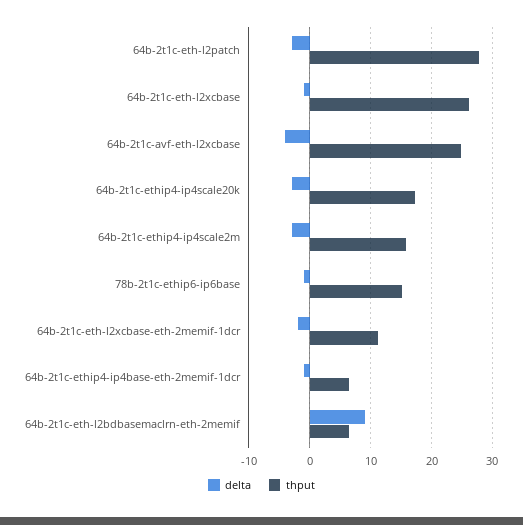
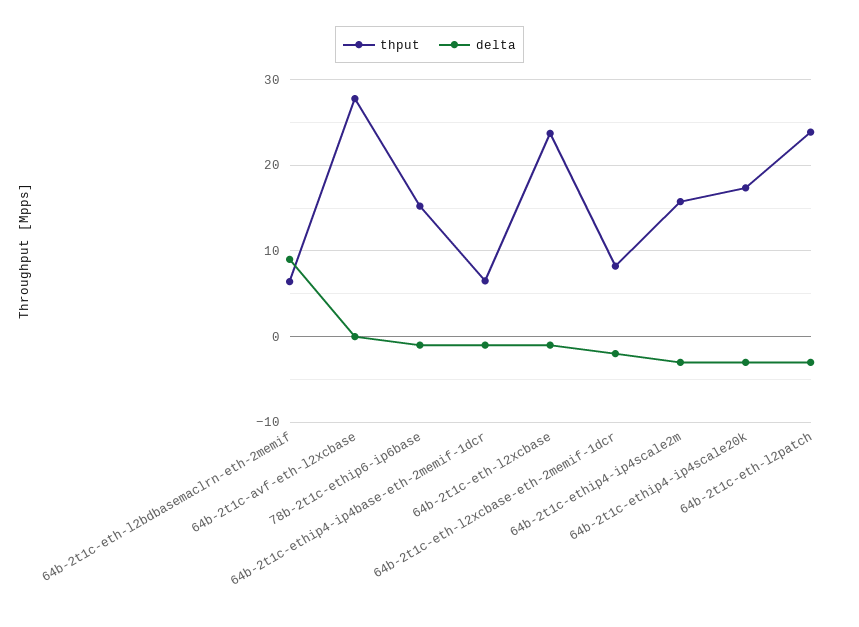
  {
    "delta": {
      "64b-2t1c-eth-l2patch": -3,
      "64b-2t1c-eth-l2xcbase": -1,
-     "64b-2t1c-avf-eth-l2xcbase": -4,
+     "64b-2t1c-avf-eth-l2xcbase": 0,
      "64b-2t1c-ethip4-ip4scale20k": -3,
      "64b-2t1c-ethip4-ip4scale2m": -3,
      "78b-2t1c-ethip6-ip6base": -1,
      "64b-2t1c-eth-l2xcbase-eth-2memif-1dcr": -2,
      "64b-2t1c-ethip4-ip4base-eth-2memif-1dcr": -1,
      "64b-2t1c-eth-l2bdbasemaclrn-eth-2memif": 9
    },
    "thput": {
-     "64b-2t1c-eth-l2patch": 28,
+     "64b-2t1c-eth-l2patch": 24,
-     "64b-2t1c-eth-l2xcbase": 26,
+     "64b-2t1c-eth-l2xcbase": 24,
-     "64b-2t1c-avf-eth-l2xcbase": 25,
+     "64b-2t1c-avf-eth-l2xcbase": 28,
      "64b-2t1c-ethip4-ip4scale20k": 17,
      "64b-2t1c-ethip4-ip4scale2m": 16,
      "78b-2t1c-ethip6-ip6base": 15,
-     "64b-2t1c-eth-l2xcbase-eth-2memif-1dcr": 11,
+     "64b-2t1c-eth-l2xcbase-eth-2memif-1dcr": 8,
      "64b-2t1c-ethip4-ip4base-eth-2memif-1dcr": 7,
      "64b-2t1c-eth-l2bdbasemaclrn-eth-2memif": 6
    }
  }

